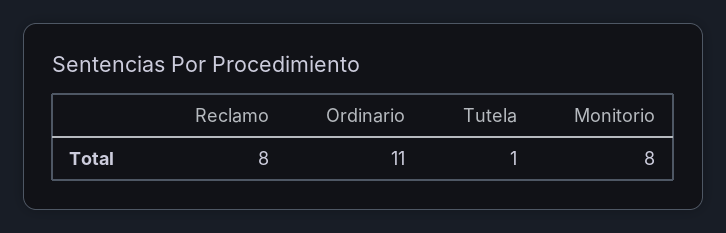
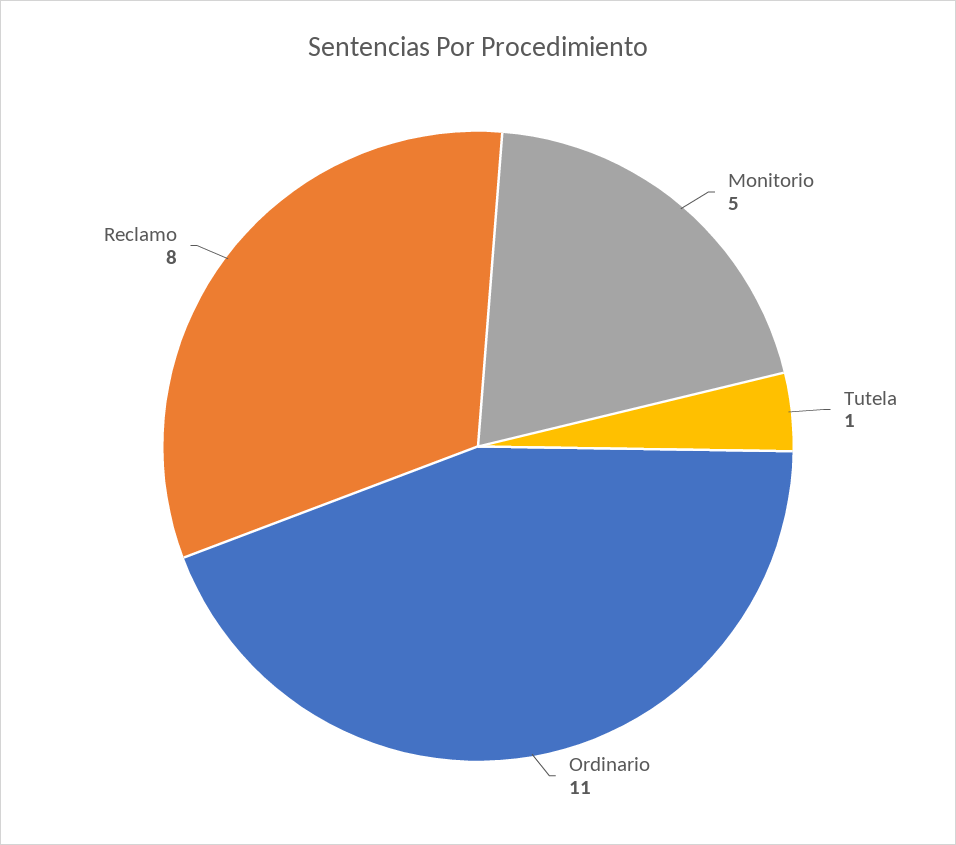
  {
    "Reclamo": 8,
    "Ordinario": 11,
    "Tutela": 1,
-   "Monitorio": 8
+   "Monitorio": 5
  }

